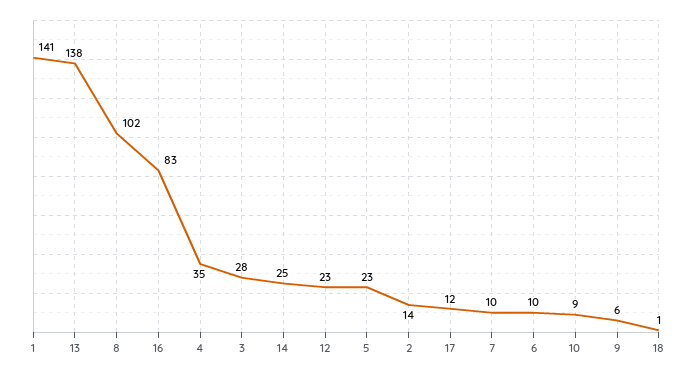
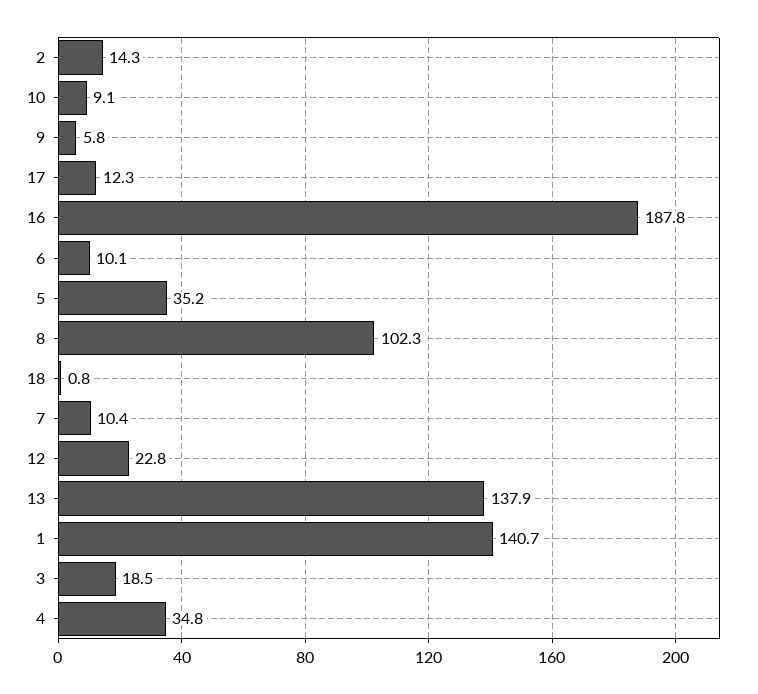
  {
    "1": 140.7,
    "13": 137.9,
    "8": 102.3,
-   "16": 83,
+   "16": 187.8,
    "4": 34.8,
-   "3": 28,
+   "3": 18.5,
-   "14": 25,
    "12": 22.8,
-   "5": 23,
+   "5": 35.2,
    "2": 14.3,
    "17": 12.3,
    "7": 10.4,
    "6": 10.1,
    "10": 9.1,
    "9": 5.8,
    "18": 0.8
  }

